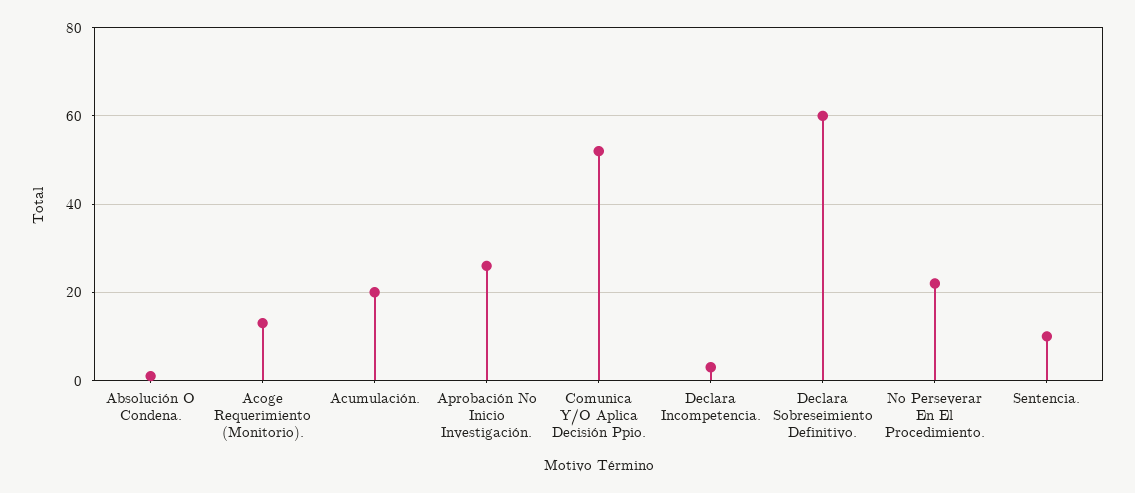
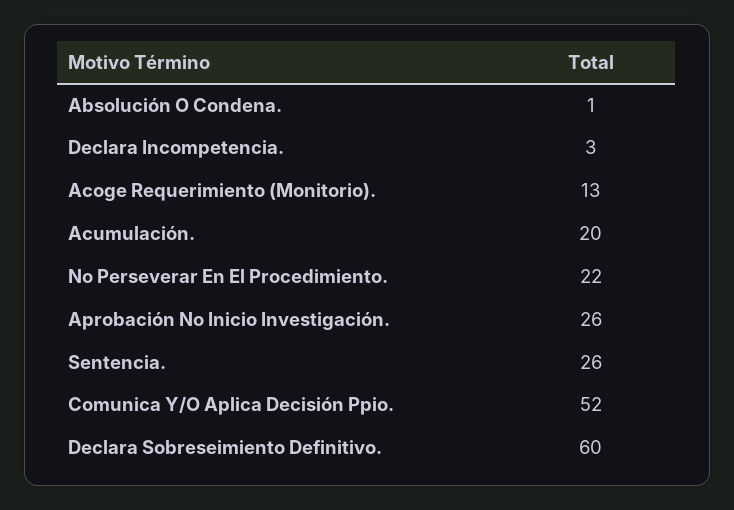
  {
    "Absolución O Condena.": 1,
    "Acoge Requerimiento (Monitorio).": 13,
    "Acumulación.": 20,
    "Aprobación No Inicio Investigación.": 26,
    "Comunica Y/O Aplica Decisión Ppio.": 52,
    "Declara Incompetencia.": 3,
    "Declara Sobreseimiento Definitivo.": 60,
    "No Perseverar En El Procedimiento.": 22,
-   "Sentencia.": 10
+   "Sentencia.": 26
  }

